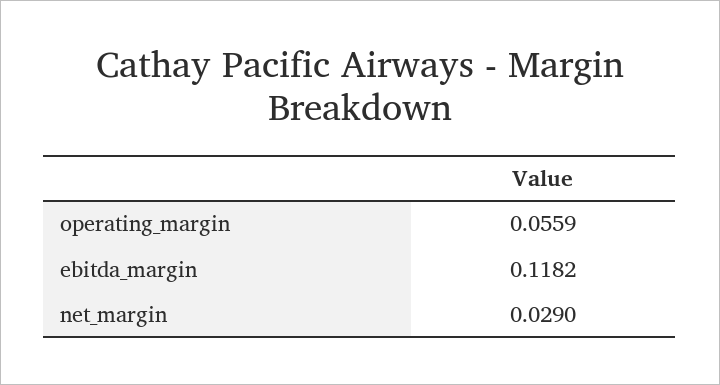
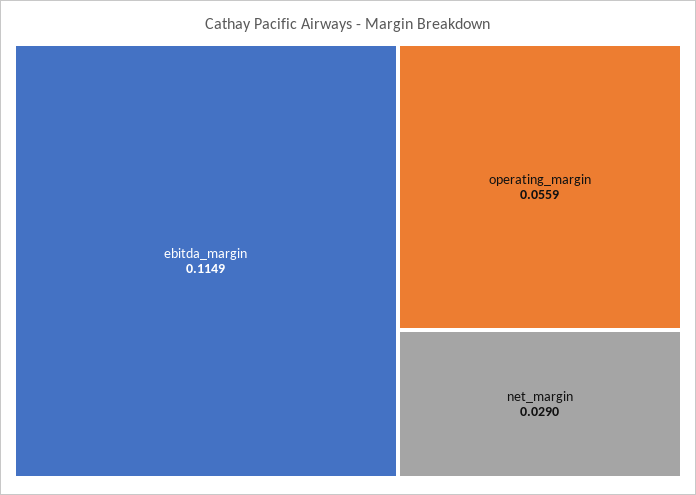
  {
    "operating_margin": 0.0559,
-   "ebitda_margin": 0.1182,
+   "ebitda_margin": 0.1149,
    "net_margin": 0.029
  }

